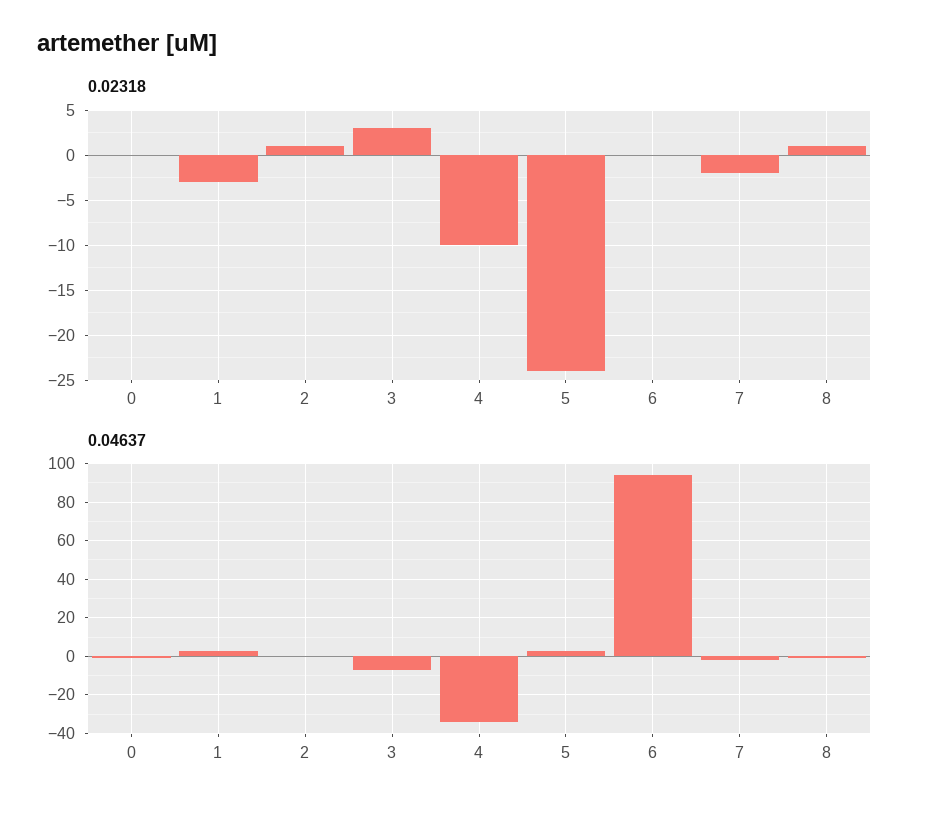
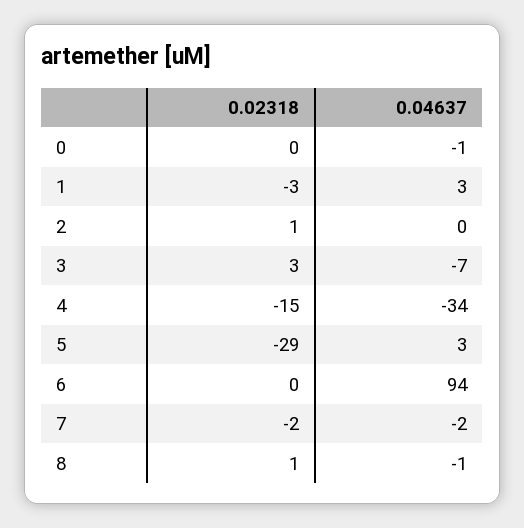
  {
    "0.02318": {
      "0": 0,
      "1": -3,
      "2": 1,
      "3": 3,
-     "4": -10,
+     "4": -15,
-     "5": -24,
+     "5": -29,
      "6": 0,
      "7": -2,
      "8": 1
    },
    "0.04637": {
      "0": -1,
      "1": 3,
      "2": 0,
      "3": -7,
      "4": -34,
      "5": 3,
      "6": 94,
      "7": -2,
      "8": -1
    }
  }

